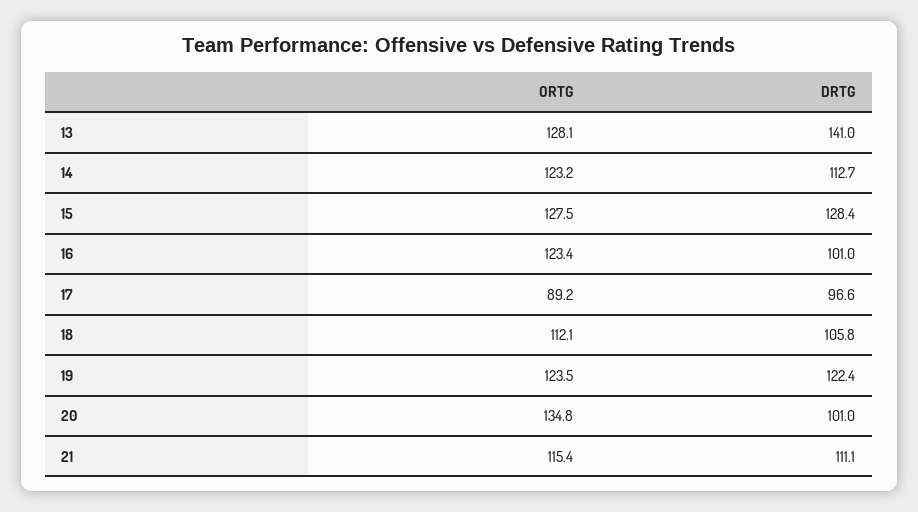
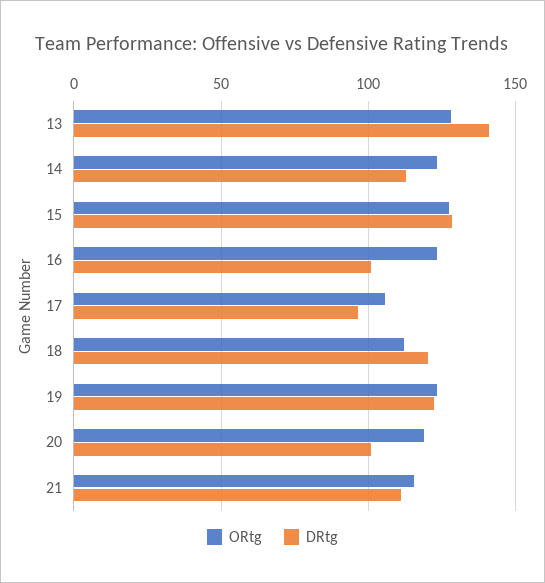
  {
    "ORTG": {
      "13": 128.1,
      "14": 123.2,
      "15": 127.5,
      "16": 123.4,
-     "17": 89.2,
+     "17": 105,
      "18": 112.1,
      "19": 123.5,
-     "20": 134.8,
+     "20": 120,
      "21": 115.4
    },
    "DRTG": {
      "13": 141,
      "14": 112.7,
      "15": 128.4,
      "16": 101,
      "17": 96.6,
-     "18": 105.8,
+     "18": 120,
      "19": 122.4,
      "20": 101,
      "21": 111.1
    }
  }

